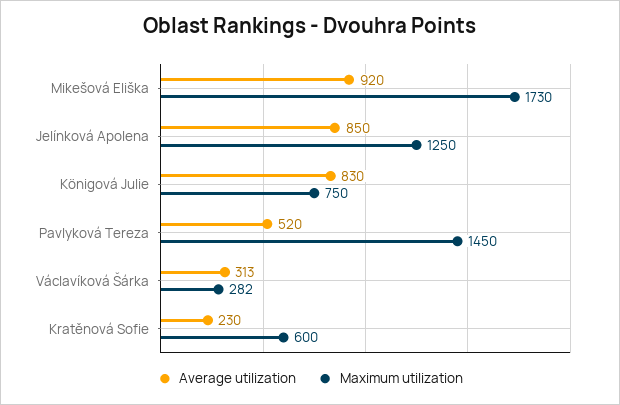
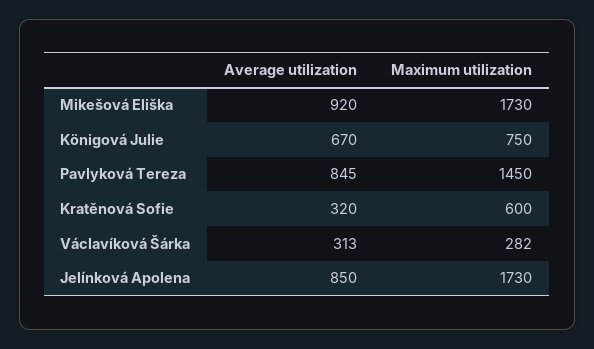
  {
    "Average utilization": {
      "Mikešová Eliška": 920,
      "Jelínková Apolena": 850,
-     "Königová Julie": 830,
+     "Königová Julie": 670,
-     "Pavlyková Tereza": 520,
+     "Pavlyková Tereza": 845,
      "Václavíková Šárka": 313,
-     "Kratěnová Sofie": 230
+     "Kratěnová Sofie": 320
    },
    "Maximum utilization": {
      "Mikešová Eliška": 1730,
-     "Jelínková Apolena": 1250,
+     "Jelínková Apolena": 1730,
      "Königová Julie": 750,
      "Pavlyková Tereza": 1450,
      "Václavíková Šárka": 282,
      "Kratěnová Sofie": 600
    }
  }

